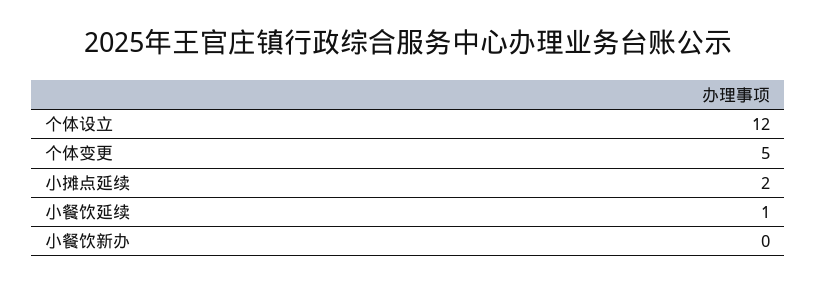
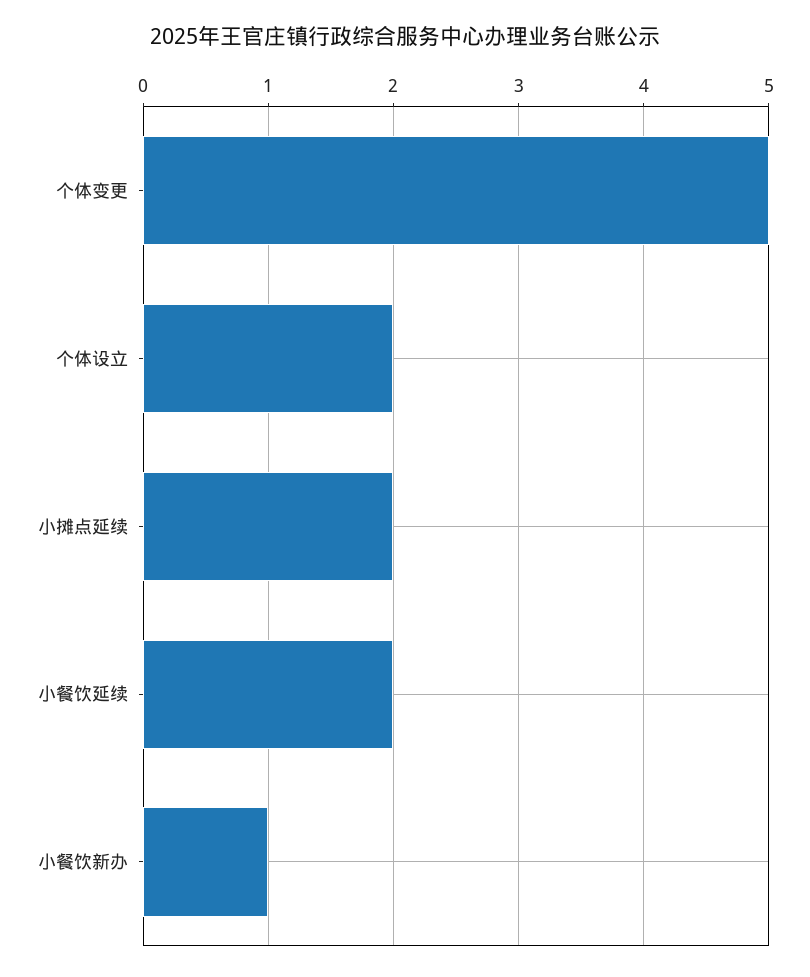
  {
-   "个体设立": 12,
+   "个体设立": 2,
    "个体变更": 5,
    "小摊点延续": 2,
-   "小餐饮延续": 1,
+   "小餐饮延续": 2,
-   "小餐饮新办": 0
+   "小餐饮新办": 1
  }

